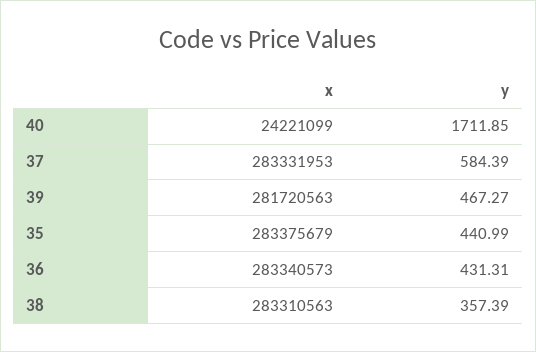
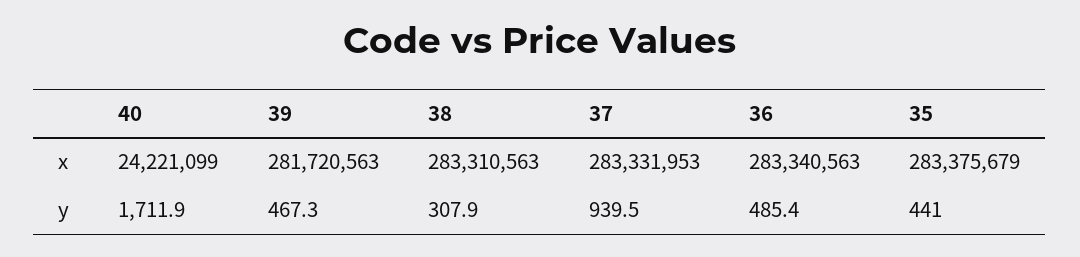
  {
    "x": {
      "40": 24221099,
      "37": 283331953,
      "39": 281720563,
      "35": 283375679,
-     "36": 283340573,
+     "36": 283340563,
      "38": 283310563
    },
    "y": {
      "40": 1711.85,
-     "37": 584.39,
+     "37": 939.5,
      "39": 467.27,
      "35": 440.99,
-     "36": 431.31,
+     "36": 485.4,
-     "38": 357.39
+     "38": 307.9
    }
  }

